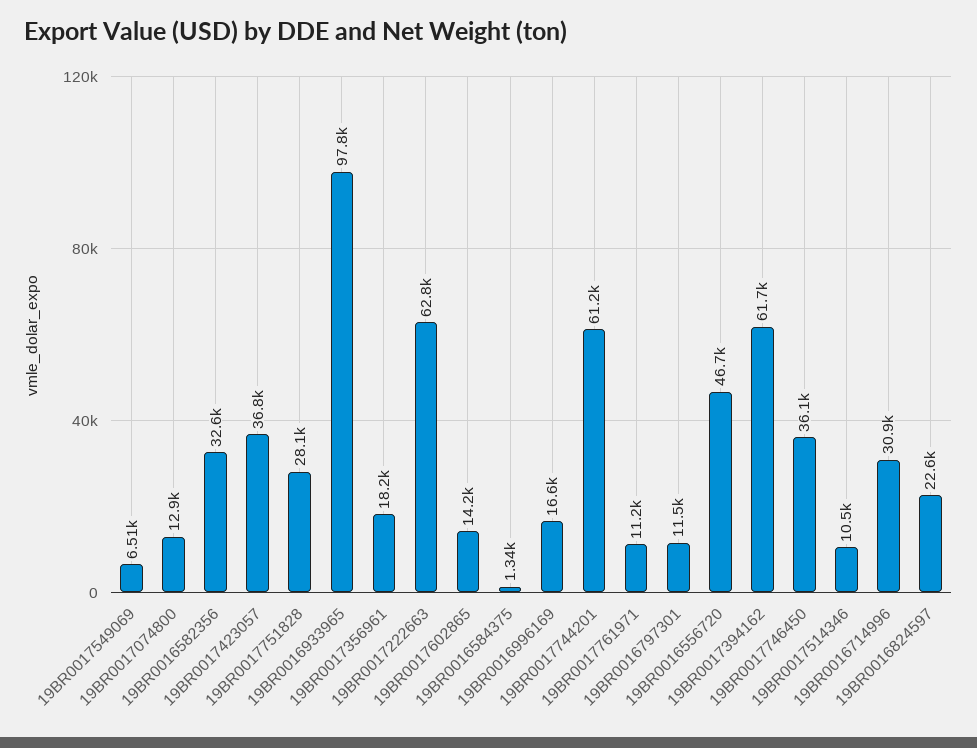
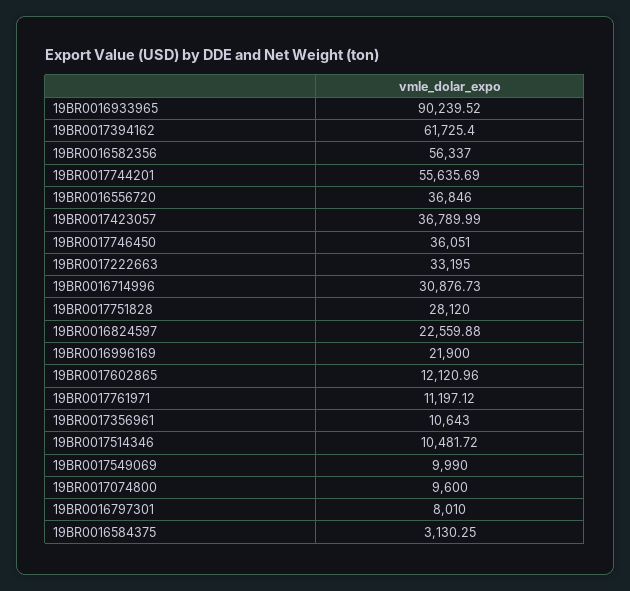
  {
-   "19BR0017549069": 6510,
+   "19BR0017549069": 9990,
-   "19BR0017074800": 12900,
+   "19BR0017074800": 9600,
-   "19BR0016582356": 32600,
+   "19BR0016582356": 56337,
    "19BR0017423057": 36789.99,
    "19BR0017751828": 28120,
-   "19BR0016933965": 97800,
+   "19BR0016933965": 90239.52,
-   "19BR0017356961": 18200,
+   "19BR0017356961": 10643,
-   "19BR0017222663": 62800,
+   "19BR0017222663": 33195,
-   "19BR0017602865": 14200,
+   "19BR0017602865": 12120.96,
-   "19BR0016584375": 1340,
+   "19BR0016584375": 3130.25,
-   "19BR0016996169": 16600,
+   "19BR0016996169": 21900,
-   "19BR0017744201": 61200,
+   "19BR0017744201": 55635.69,
    "19BR0017761971": 11197.12,
-   "19BR0016797301": 11500,
+   "19BR0016797301": 8010,
-   "19BR0016556720": 46700,
+   "19BR0016556720": 36846,
    "19BR0017394162": 61725.4,
    "19BR0017746450": 36051,
    "19BR0017514346": 10481.72,
    "19BR0016714996": 30876.73,
    "19BR0016824597": 22559.88
  }

